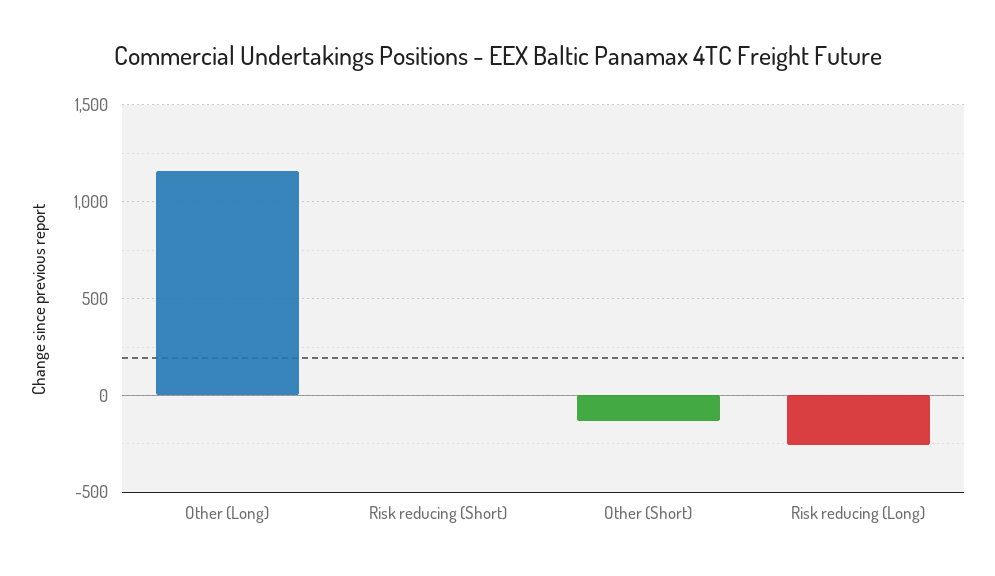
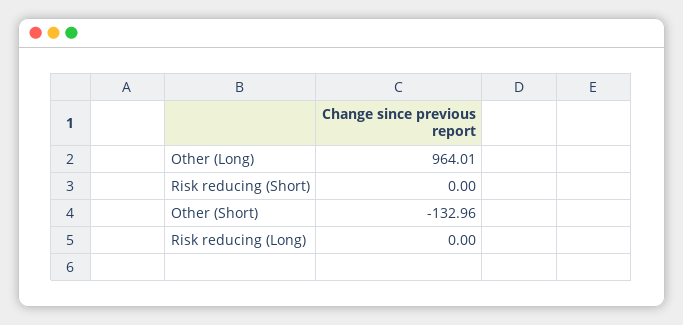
  {
-   "Other (Long)": 1150,
+   "Other (Long)": 964.01,
    "Risk reducing (Short)": 0,
    "Other (Short)": -132.96,
-   "Risk reducing (Long)": -250
+   "Risk reducing (Long)": 0
  }

